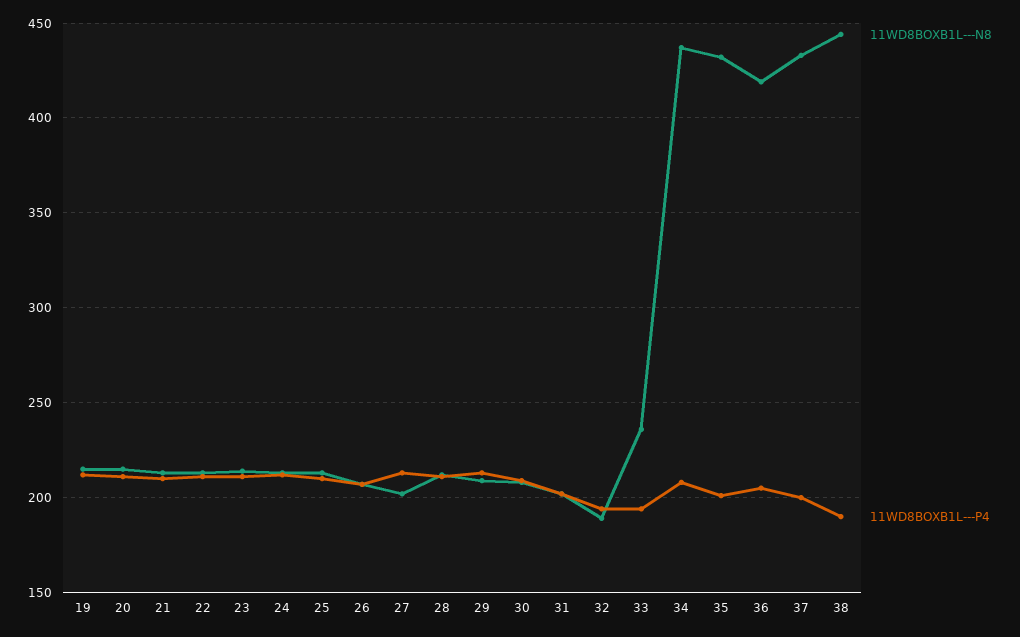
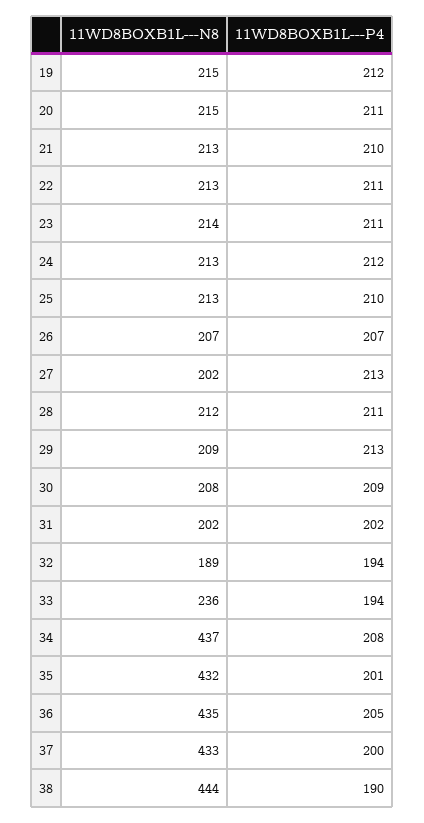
  {
    "11WD8BOXB1L---N8": {
      "19": 215,
      "20": 215,
      "21": 213,
      "22": 213,
      "23": 214,
      "24": 213,
      "25": 213,
      "26": 207,
      "27": 202,
      "28": 212,
      "29": 209,
      "30": 208,
      "31": 202,
      "32": 189,
      "33": 236,
      "34": 437,
      "35": 432,
-     "36": 420,
+     "36": 435,
      "37": 433,
      "38": 444
    },
    "11WD8BOXB1L---P4": {
      "19": 212,
      "20": 211,
      "21": 210,
      "22": 211,
      "23": 211,
      "24": 212,
      "25": 210,
      "26": 207,
      "27": 213,
      "28": 211,
      "29": 213,
      "30": 209,
      "31": 202,
      "32": 194,
      "33": 194,
      "34": 208,
      "35": 201,
      "36": 205,
      "37": 200,
      "38": 190
    }
  }

